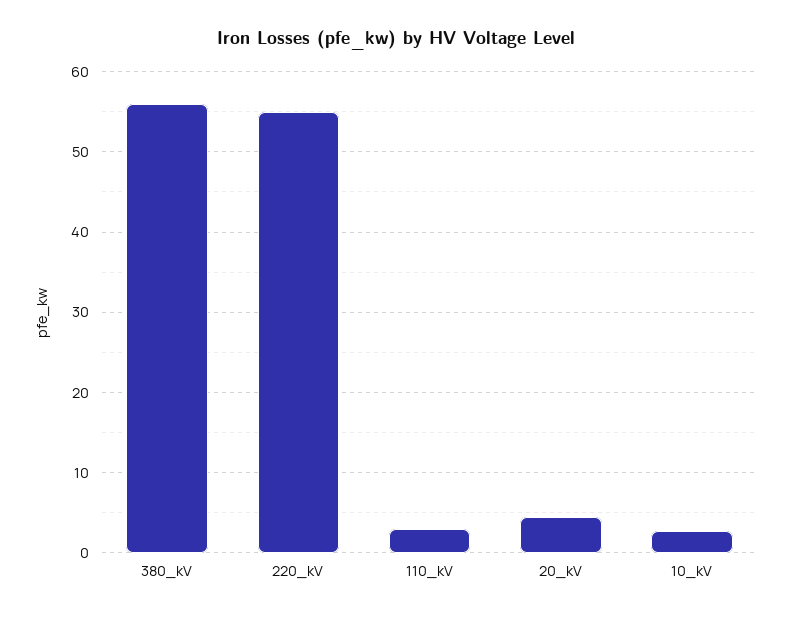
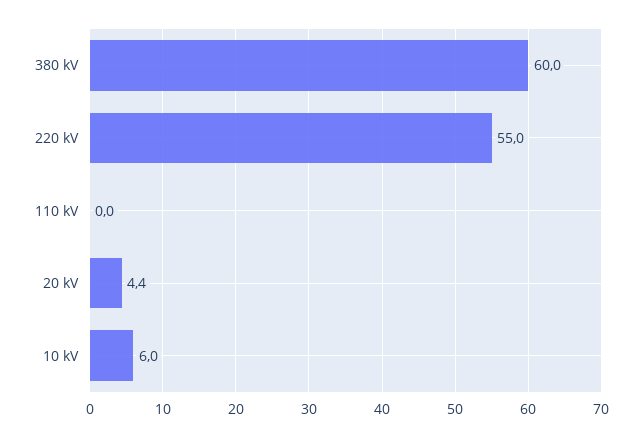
  {
-   "380_kV": 56,
+   "380_kV": 60,
    "220_kV": 55,
-   "110_kV": 3,
+   "110_kV": 0,
    "20_kV": 4.4,
-   "10_kV": 3
+   "10_kV": 6
  }

